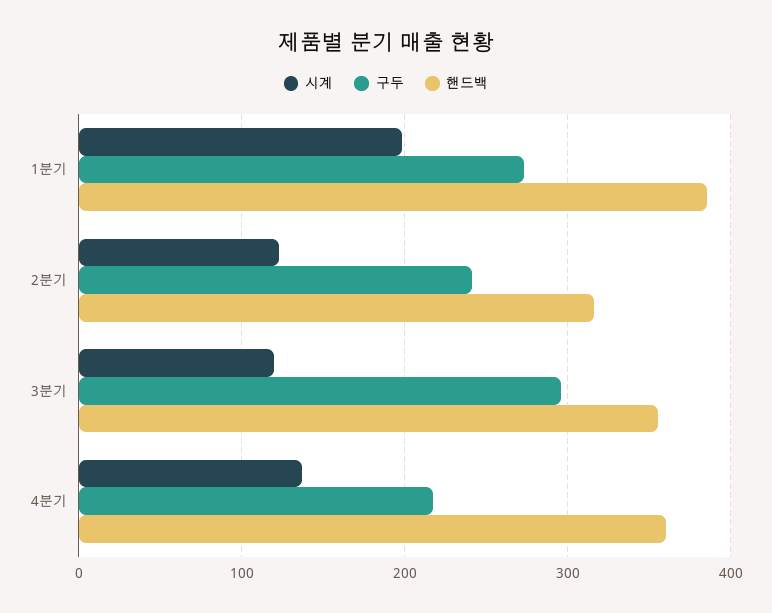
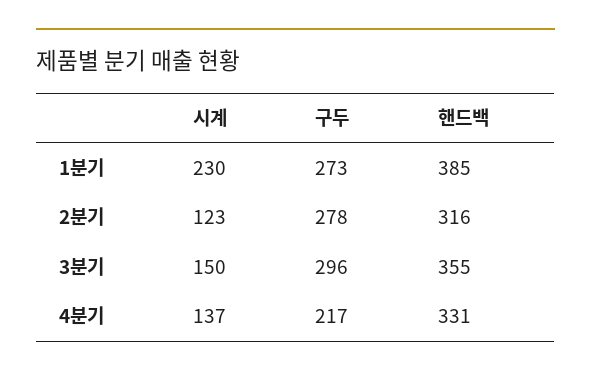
  {
    "시계": {
-     "1분기": 200,
+     "1분기": 230,
      "2분기": 123,
-     "3분기": 120,
+     "3분기": 150,
      "4분기": 137
    },
    "구두": {
      "1분기": 273,
-     "2분기": 240,
+     "2분기": 278,
      "3분기": 296,
      "4분기": 217
    },
    "핸드백": {
      "1분기": 385,
      "2분기": 316,
      "3분기": 355,
-     "4분기": 360
+     "4분기": 331
    }
  }

